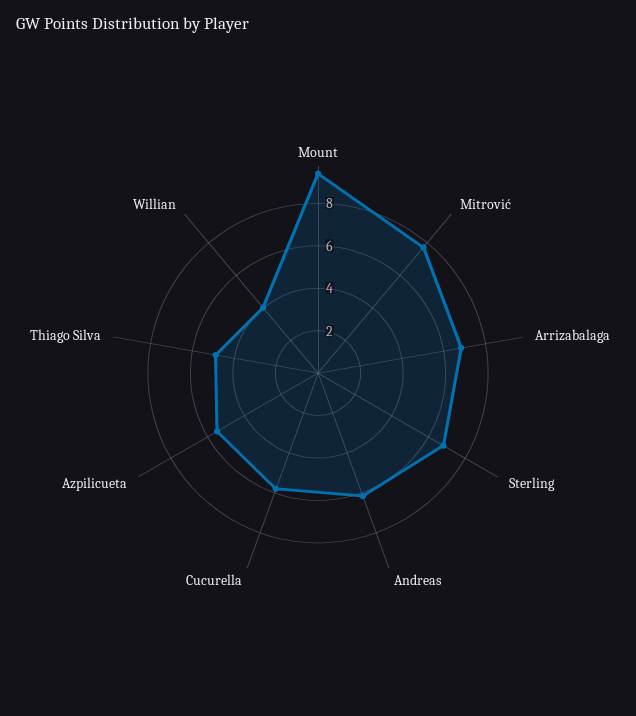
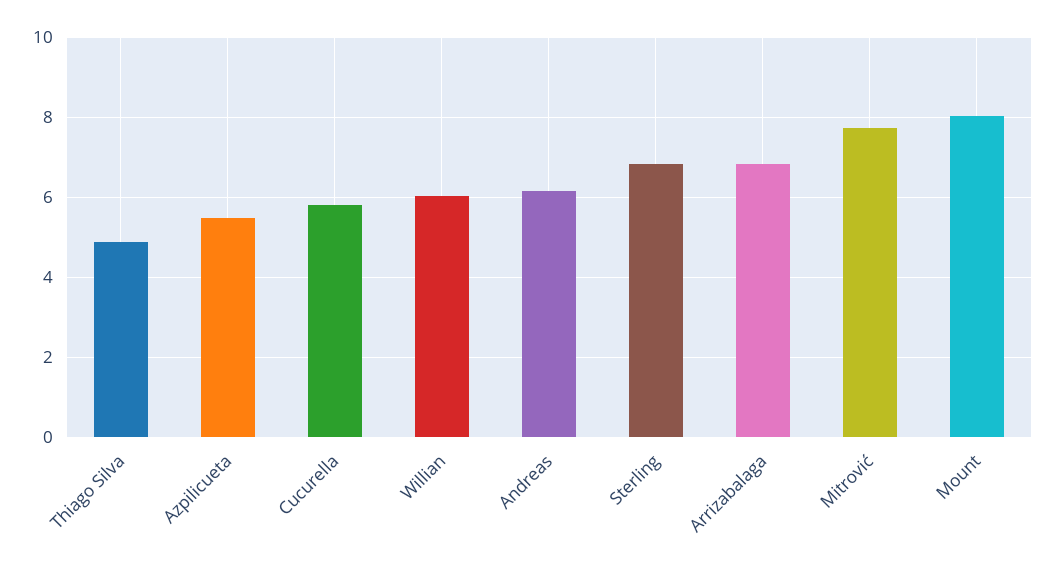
  {
-   "Mount": 9.5,
+   "Mount": 8,
    "Mitrović": 7.8,
    "Arrizabalaga": 6.8,
    "Sterling": 6.8,
    "Andreas": 6.2,
    "Cucurella": 5.8,
    "Azpilicueta": 5.4,
    "Thiago Silva": 4.8,
-   "Willian": 4
+   "Willian": 6
  }

